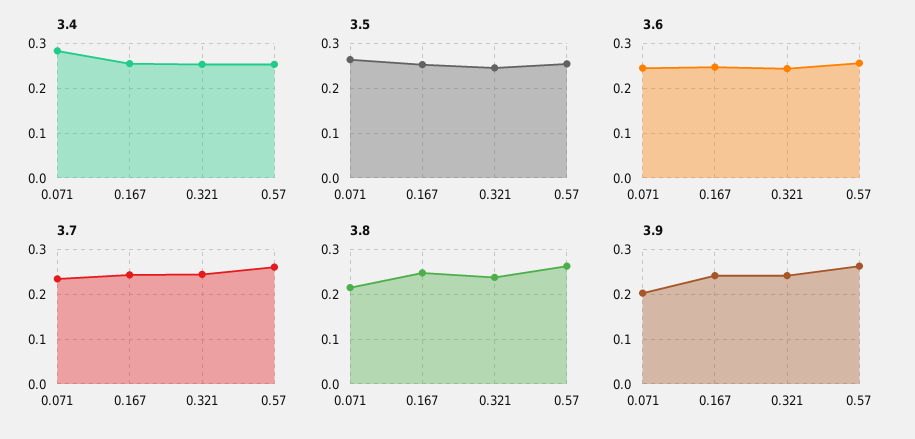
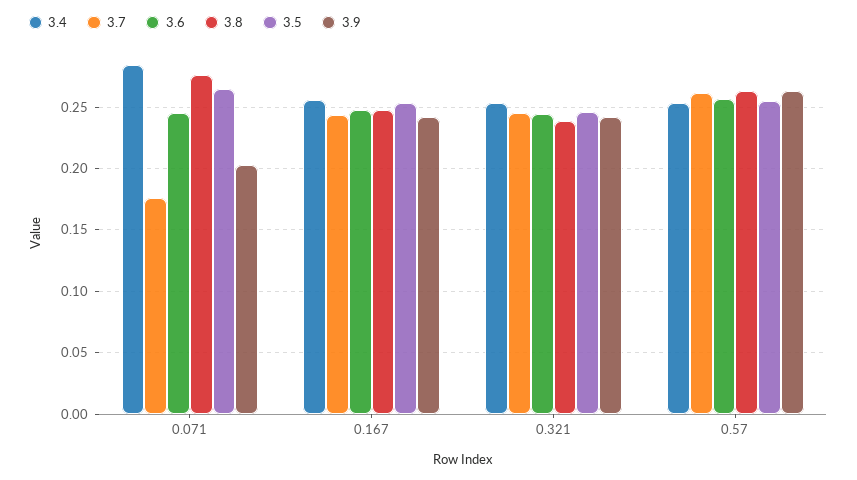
  {
    "3.4": {
      "0.071": 0.285,
      "0.167": 0.255,
      "0.321": 0.255,
      "0.57": 0.255
    },
    "3.5": {
      "0.071": 0.265,
      "0.167": 0.255,
      "0.321": 0.245,
      "0.57": 0.255
    },
    "3.6": {
      "0.071": 0.245,
      "0.167": 0.25,
      "0.321": 0.245,
      "0.57": 0.255
    },
    "3.7": {
-     "0.071": 0.24,
+     "0.071": 0.175,
      "0.167": 0.245,
      "0.321": 0.245,
      "0.57": 0.26
    },
    "3.8": {
-     "0.071": 0.22,
+     "0.071": 0.275,
      "0.167": 0.25,
      "0.321": 0.24,
      "0.57": 0.265
    },
    "3.9": {
      "0.071": 0.205,
      "0.167": 0.24,
      "0.321": 0.24,
      "0.57": 0.265
    }
  }

